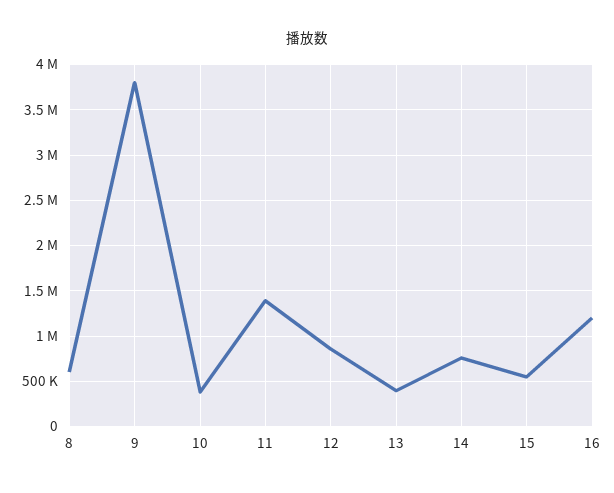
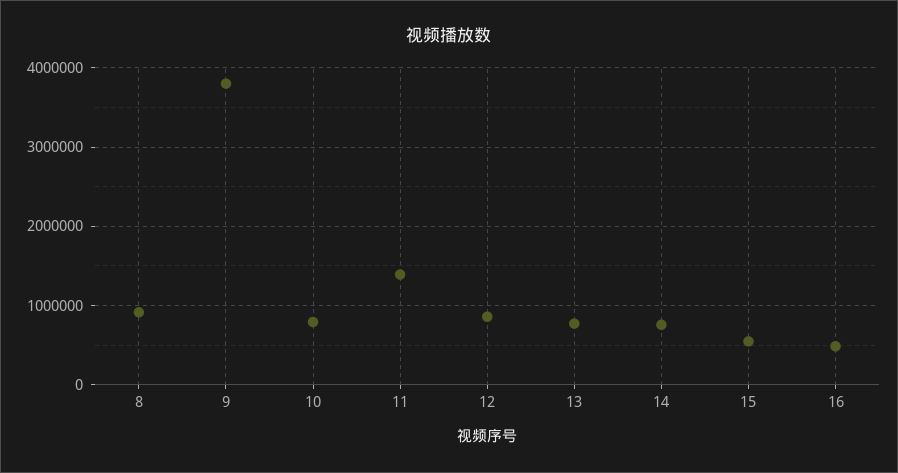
  {
-   "8": 600000,
+   "8": 900000,
    "9": 3800000,
-   "10": 400000,
+   "10": 800000,
    "11": 1400000,
    "12": 900000,
-   "13": 400000,
+   "13": 800000,
    "14": 800000,
    "15": 500000,
-   "16": 1200000
+   "16": 500000
  }

